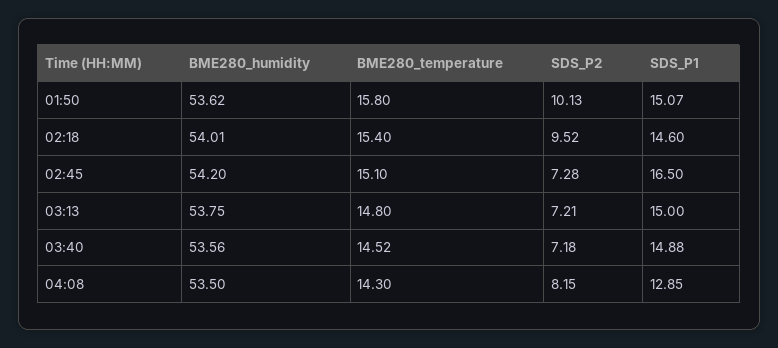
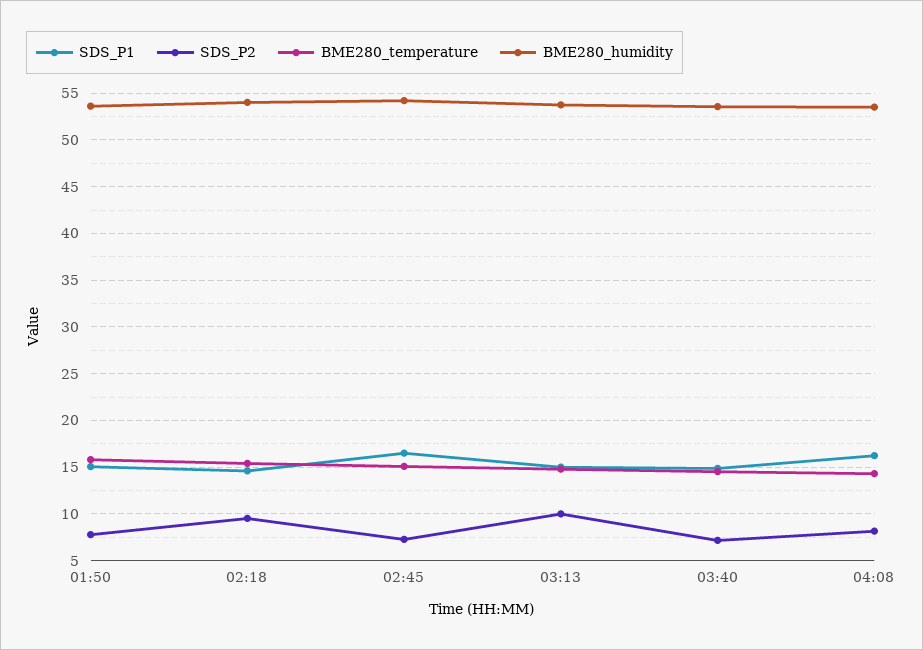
  {
    "BME280_humidity": {
      "01:50": 53.62,
      "02:18": 54.01,
      "02:45": 54.2,
      "03:13": 53.75,
      "03:40": 53.56,
      "04:08": 53.5
    },
    "BME280_temperature": {
      "01:50": 15.8,
      "02:18": 15.4,
      "02:45": 15.1,
      "03:13": 14.8,
      "03:40": 14.52,
      "04:08": 14.3
    },
    "SDS_P2": {
-     "01:50": 10.13,
+     "01:50": 8,
      "02:18": 9.52,
      "02:45": 7.28,
-     "03:13": 7.21,
+     "03:13": 10,
      "03:40": 7.18,
      "04:08": 8.15
    },
    "SDS_P1": {
      "01:50": 15.07,
      "02:18": 14.6,
      "02:45": 16.5,
      "03:13": 15,
      "03:40": 14.88,
-     "04:08": 12.85
+     "04:08": 16
    }
  }

